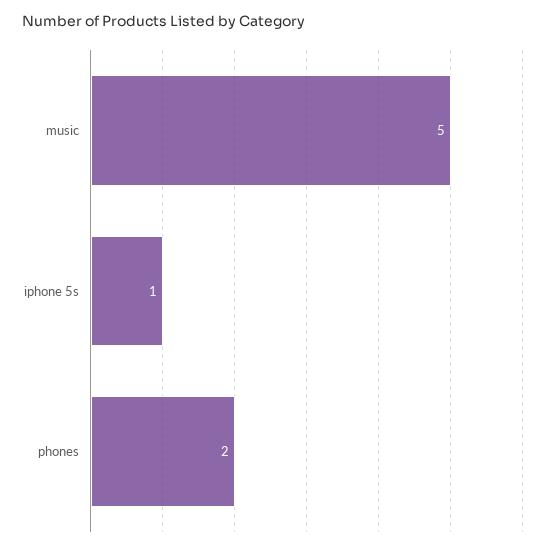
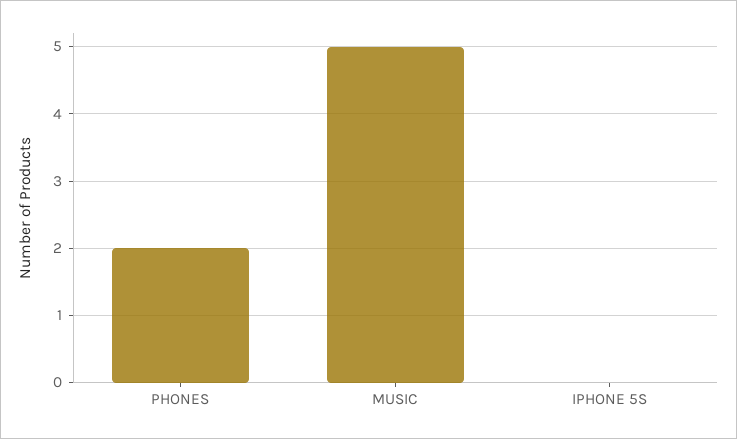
  {
    "music": 5,
-   "iphone 5s": 1,
+   "iphone 5s": 0,
    "phones": 2
  }

